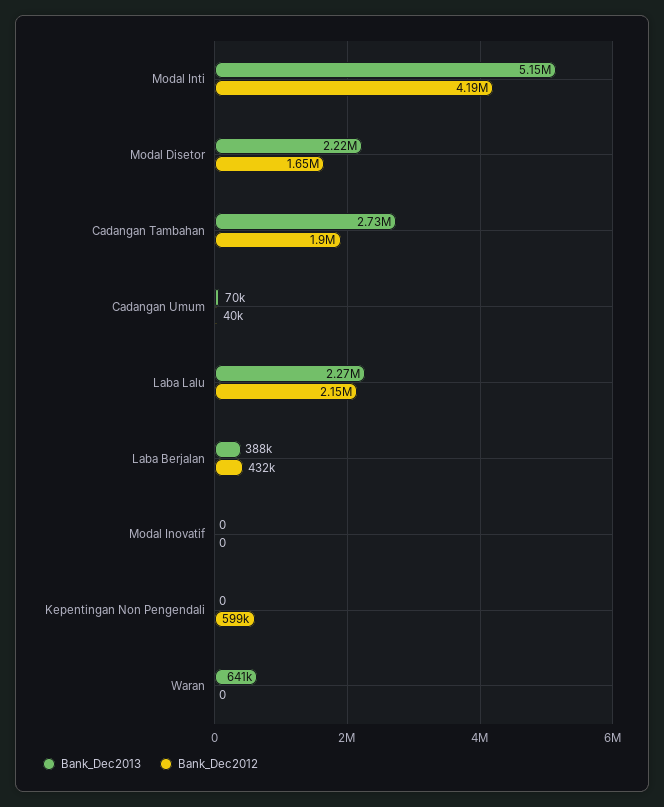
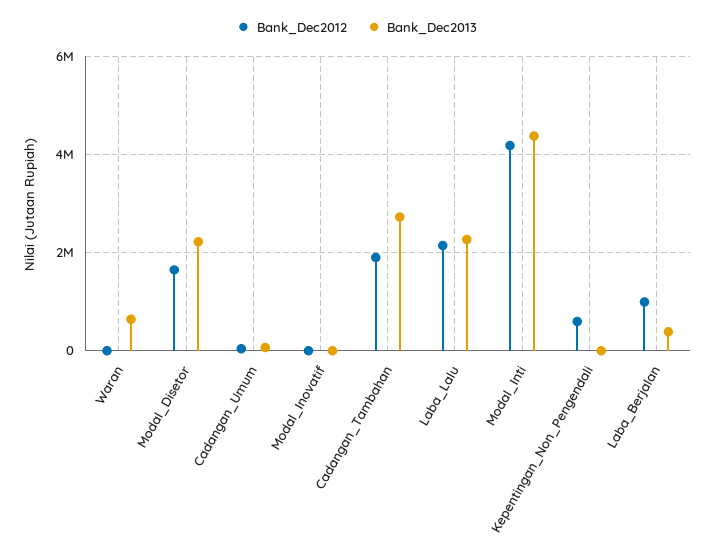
  {
    "Bank_Dec2013": {
-     "Modal Inti": 5150000,
+     "Modal Inti": 4400000,
      "Modal Disetor": 2220000,
      "Cadangan Tambahan": 2730000,
      "Cadangan Umum": 70000,
      "Laba Lalu": 2270000,
      "Laba Berjalan": 388000,
      "Modal Inovatif": 0,
      "Kepentingan Non Pengendali": 0,
      "Waran": 641000
    },
    "Bank_Dec2012": {
      "Modal Inti": 4190000,
      "Modal Disetor": 1650000,
      "Cadangan Tambahan": 1900000,
      "Cadangan Umum": 40000,
      "Laba Lalu": 2150000,
-     "Laba Berjalan": 432000,
+     "Laba Berjalan": 1000000,
      "Modal Inovatif": 0,
      "Kepentingan Non Pengendali": 599000,
      "Waran": 0
    }
  }

